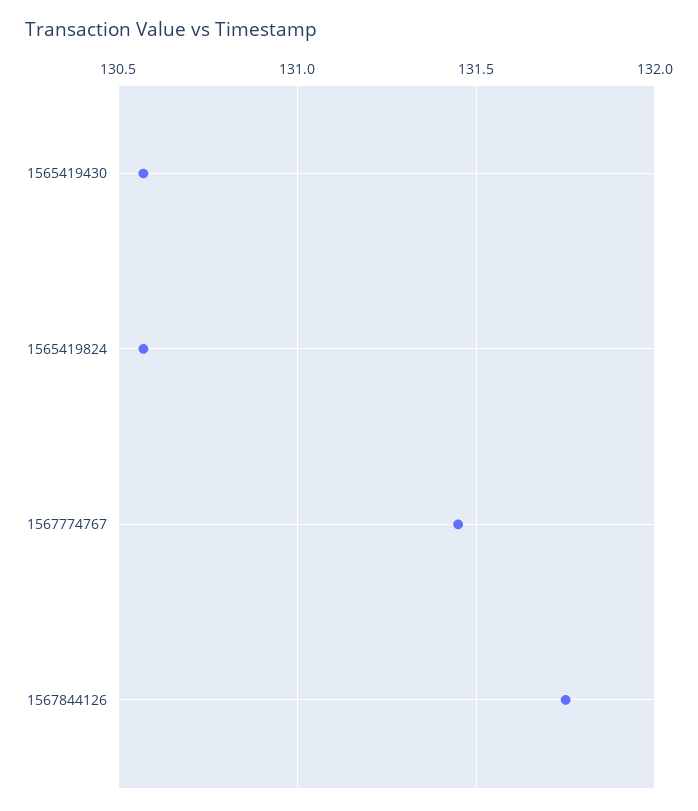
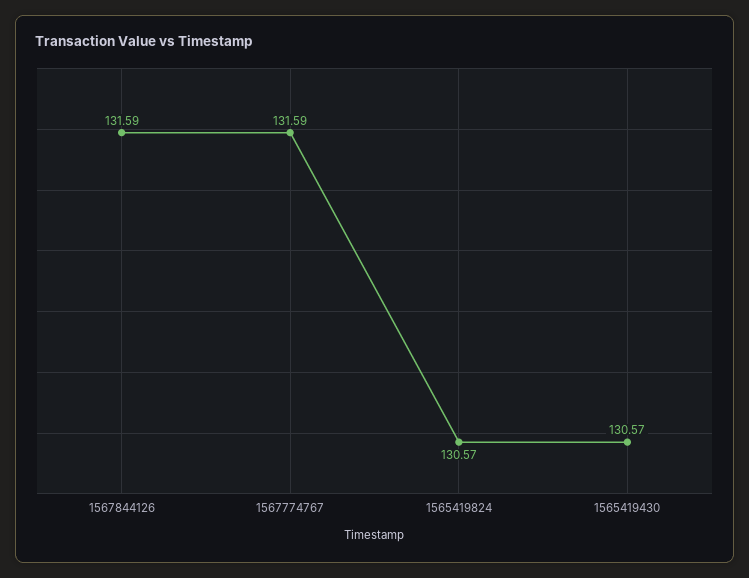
  {
    "1565419430": 130.57,
    "1565419824": 130.57,
-   "1567774767": 131.45,
+   "1567774767": 131.59,
-   "1567844126": 131.75
+   "1567844126": 131.59
  }

